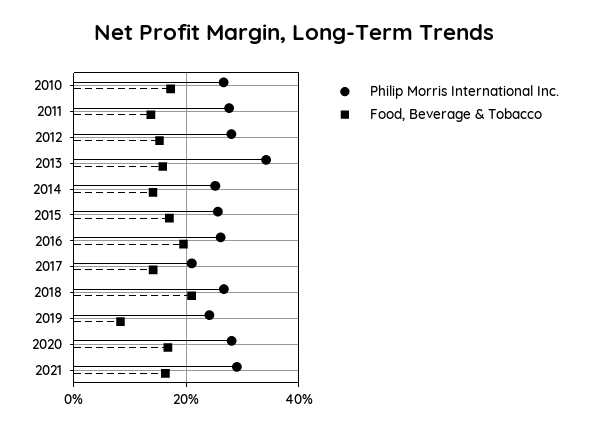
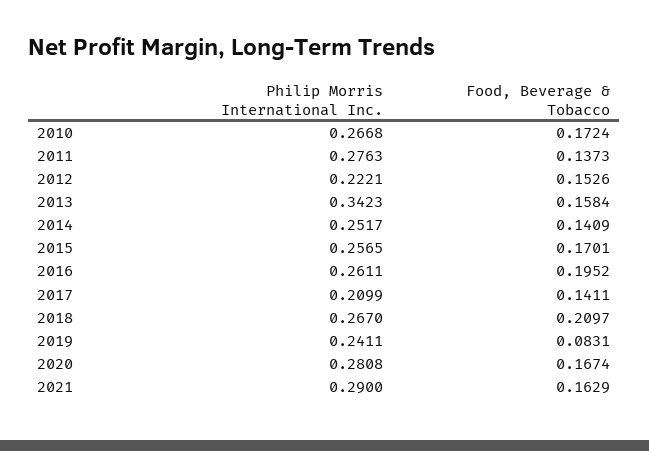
  {
    "Philip Morris International Inc.": {
      "2010": 0.2668,
      "2011": 0.2763,
-     "2012": 0.28,
+     "2012": 0.2221,
      "2013": 0.3423,
      "2014": 0.2517,
      "2015": 0.2565,
      "2016": 0.2611,
      "2017": 0.2099,
      "2018": 0.267,
      "2019": 0.2411,
      "2020": 0.2808,
      "2021": 0.29
    },
    "Food, Beverage & Tobacco": {
      "2010": 0.1724,
      "2011": 0.1373,
      "2012": 0.1526,
      "2013": 0.1584,
      "2014": 0.1409,
      "2015": 0.1701,
      "2016": 0.1952,
      "2017": 0.1411,
      "2018": 0.2097,
      "2019": 0.0831,
      "2020": 0.1674,
      "2021": 0.1629
    }
  }

